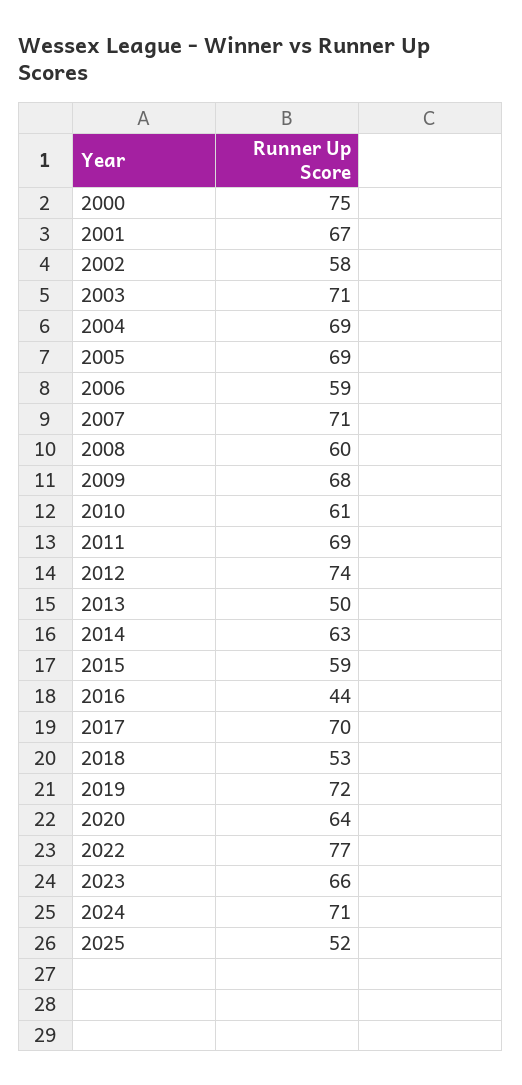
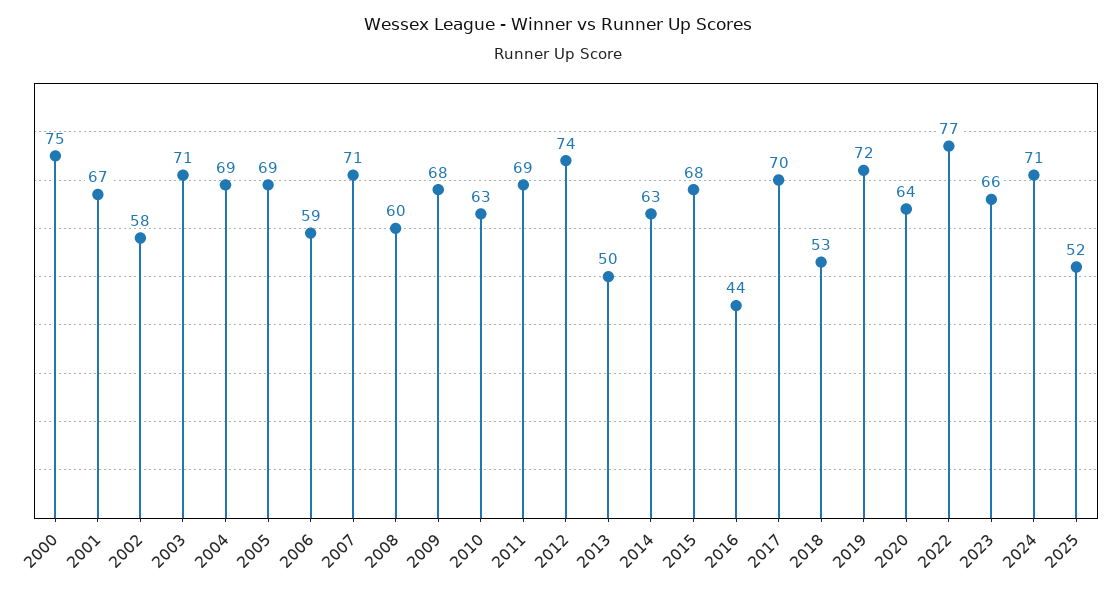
  {
    "2000": 75,
    "2001": 67,
    "2002": 58,
    "2003": 71,
    "2004": 69,
    "2005": 69,
    "2006": 59,
    "2007": 71,
    "2008": 60,
    "2009": 68,
-   "2010": 61,
+   "2010": 63,
    "2011": 69,
    "2012": 74,
    "2013": 50,
    "2014": 63,
-   "2015": 59,
+   "2015": 68,
    "2016": 44,
    "2017": 70,
    "2018": 53,
    "2019": 72,
    "2020": 64,
    "2022": 77,
    "2023": 66,
    "2024": 71,
    "2025": 52
  }

